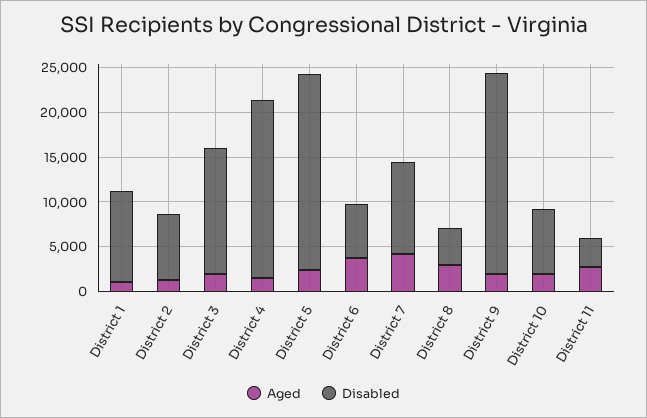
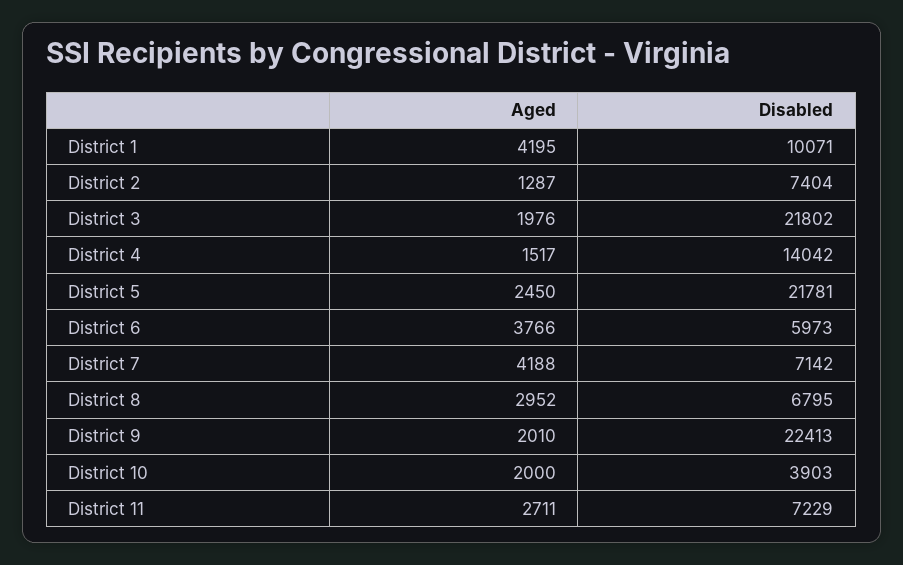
  {
    "Aged": {
-     "District 1": 1000,
+     "District 1": 4195,
      "District 2": 1287,
      "District 3": 1976,
      "District 4": 1517,
      "District 5": 2450,
      "District 6": 3766,
      "District 7": 4188,
      "District 8": 2952,
      "District 9": 2010,
      "District 10": 2000,
      "District 11": 2711
    },
    "Disabled": {
      "District 1": 10071,
      "District 2": 7404,
-     "District 3": 14000,
+     "District 3": 21802,
-     "District 4": 20000,
+     "District 4": 14042,
      "District 5": 21781,
      "District 6": 5973,
-     "District 7": 10000,
+     "District 7": 7142,
-     "District 8": 4000,
+     "District 8": 6795,
      "District 9": 22413,
-     "District 10": 7000,
+     "District 10": 3903,
-     "District 11": 3000
+     "District 11": 7229
    }
  }

